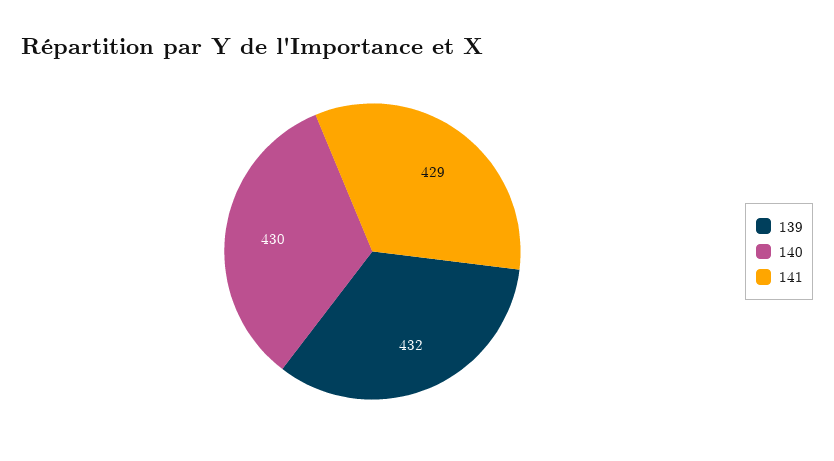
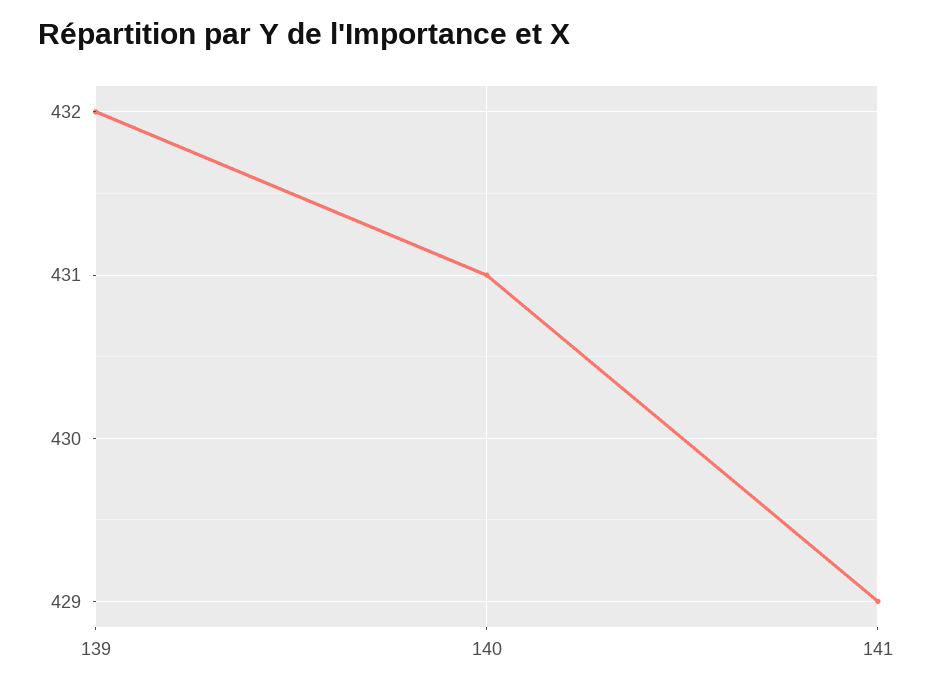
  {
    "139": 432,
-   "140": 430,
+   "140": 431,
    "141": 429
  }

